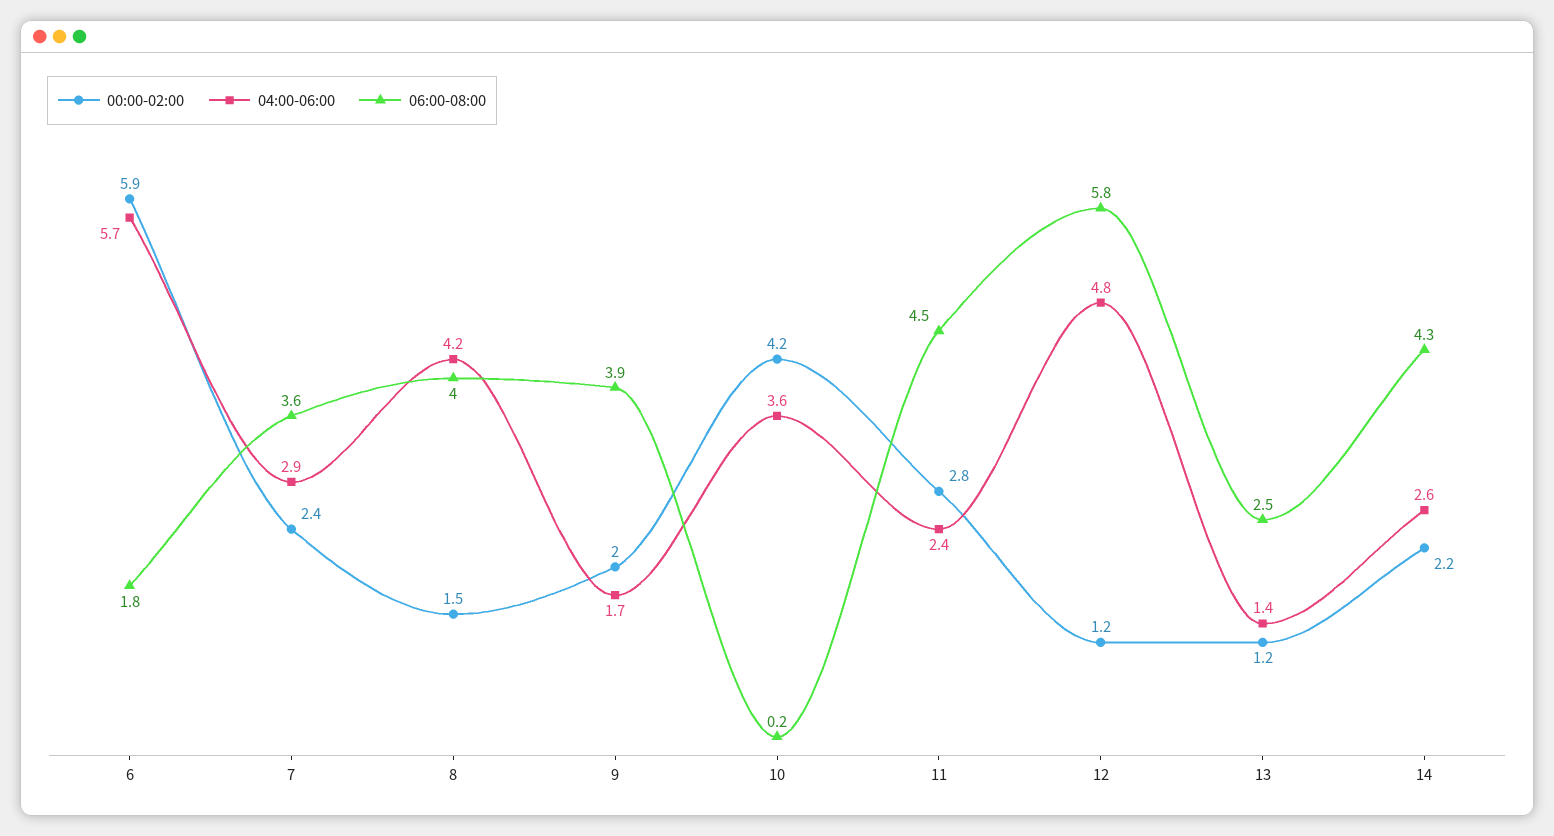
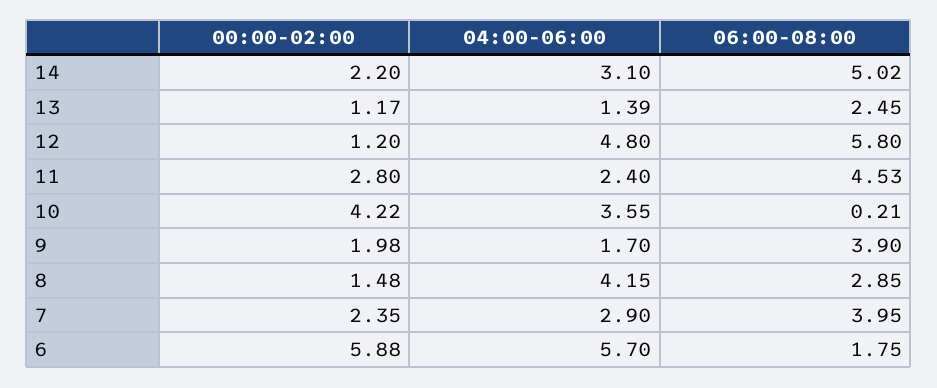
  {
    "00:00-02:00": {
      "6": 5.88,
      "7": 2.35,
      "8": 1.48,
      "9": 1.98,
      "10": 4.22,
      "11": 2.8,
      "12": 1.2,
      "13": 1.17,
      "14": 2.2
    },
    "04:00-06:00": {
      "6": 5.7,
      "7": 2.9,
      "8": 4.15,
      "9": 1.7,
      "10": 3.55,
      "11": 2.4,
      "12": 4.8,
      "13": 1.39,
-     "14": 2.6
+     "14": 3.1
    },
    "06:00-08:00": {
      "6": 1.75,
-     "7": 3.6,
+     "7": 3.95,
-     "8": 4,
+     "8": 2.85,
      "9": 3.9,
      "10": 0.21,
      "11": 4.53,
      "12": 5.8,
      "13": 2.45,
-     "14": 4.3
+     "14": 5.02
    }
  }

